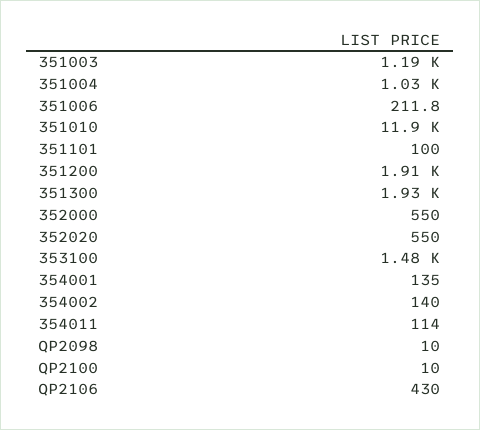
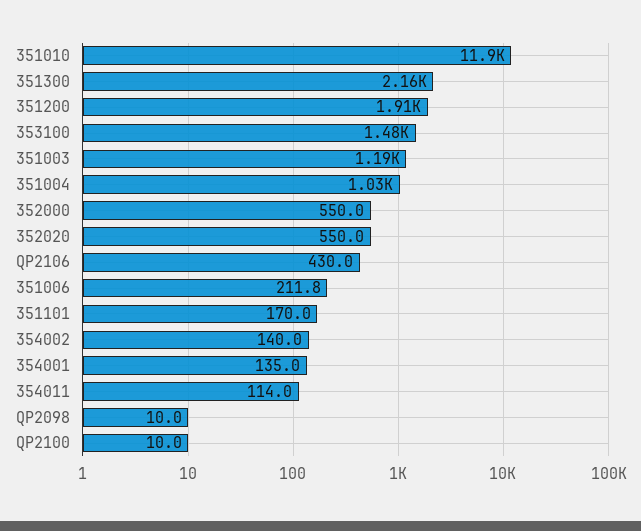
  {
    "351003": 1190,
    "351004": 1030,
    "351006": 211.8,
    "351010": 11900,
-   "351101": 100,
+   "351101": 170,
    "351200": 1910,
-   "351300": 1930,
+   "351300": 2160,
    "352000": 550,
    "352020": 550,
    "353100": 1480,
    "354001": 135,
    "354002": 140,
    "354011": 114,
    "QP2098": 10,
    "QP2100": 10,
    "QP2106": 430
  }

